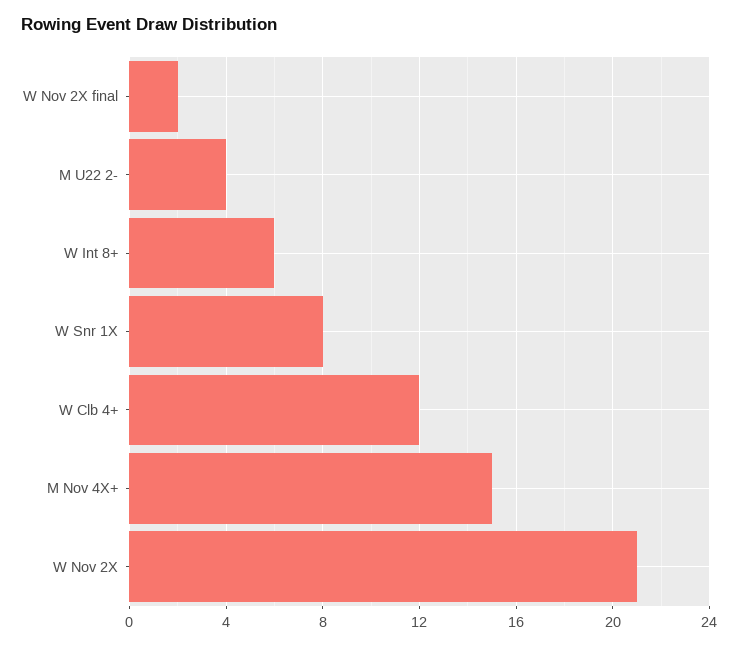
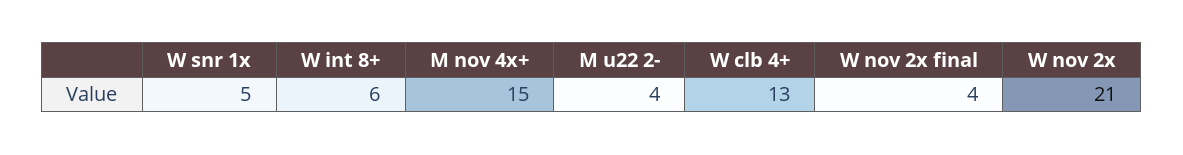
  {
-   "W Nov 2X final": 2,
+   "W Nov 2X final": 4,
    "M U22 2-": 4,
    "W Int 8+": 6,
-   "W Snr 1X": 8,
+   "W Snr 1X": 5,
-   "W Clb 4+": 12,
+   "W Clb 4+": 13,
    "M Nov 4X+": 15,
    "W Nov 2X": 21
  }

